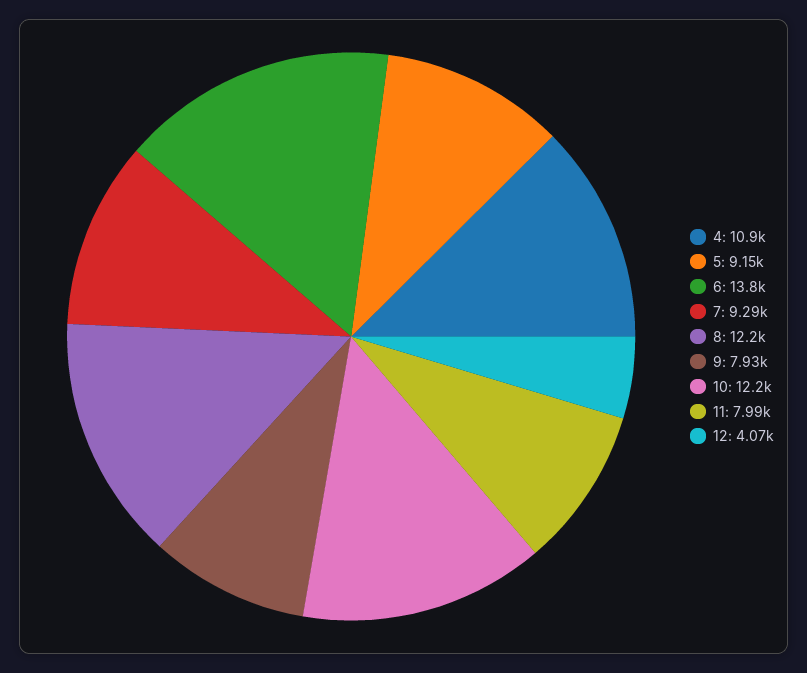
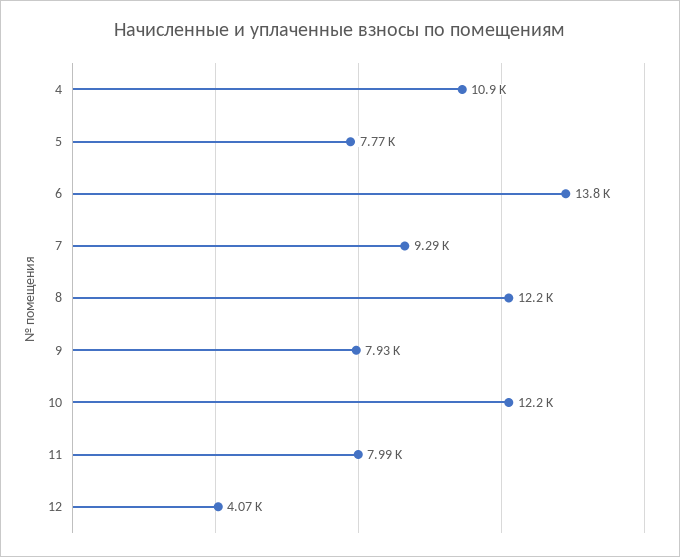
  {
    "4": 10900,
-   "5": 9150,
+   "5": 7770,
    "6": 13800,
    "7": 9290,
    "8": 12200,
    "9": 7930,
    "10": 12200,
    "11": 7990,
    "12": 4070
  }

